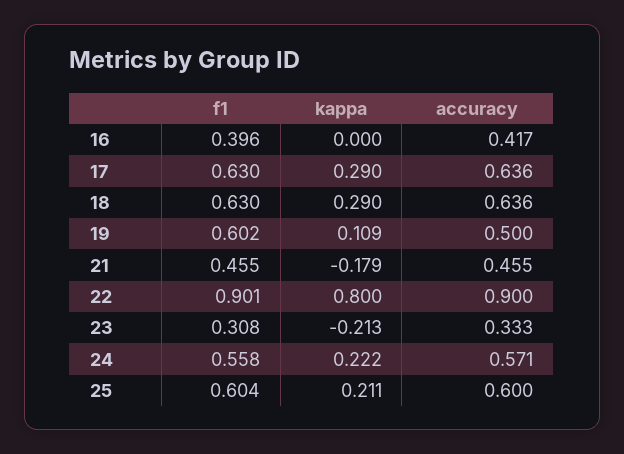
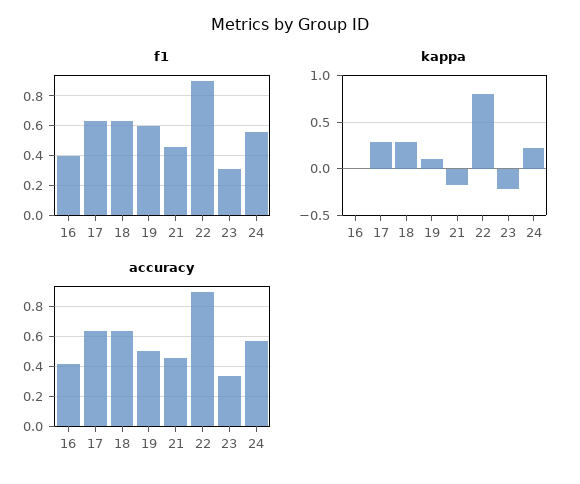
  {
    "f1": {
      "16": 0.396,
      "17": 0.63,
      "18": 0.63,
      "19": 0.602,
      "21": 0.455,
      "22": 0.901,
      "23": 0.308,
-     "24": 0.558,
+     "24": 0.558
-     "25": 0.604
    },
    "kappa": {
      "16": 0,
      "17": 0.29,
      "18": 0.29,
      "19": 0.109,
      "21": -0.179,
      "22": 0.8,
      "23": -0.213,
-     "24": 0.222,
+     "24": 0.222
-     "25": 0.211
    },
    "accuracy": {
      "16": 0.417,
      "17": 0.636,
      "18": 0.636,
      "19": 0.5,
      "21": 0.455,
      "22": 0.9,
      "23": 0.333,
-     "24": 0.571,
+     "24": 0.571
-     "25": 0.6
    }
  }

